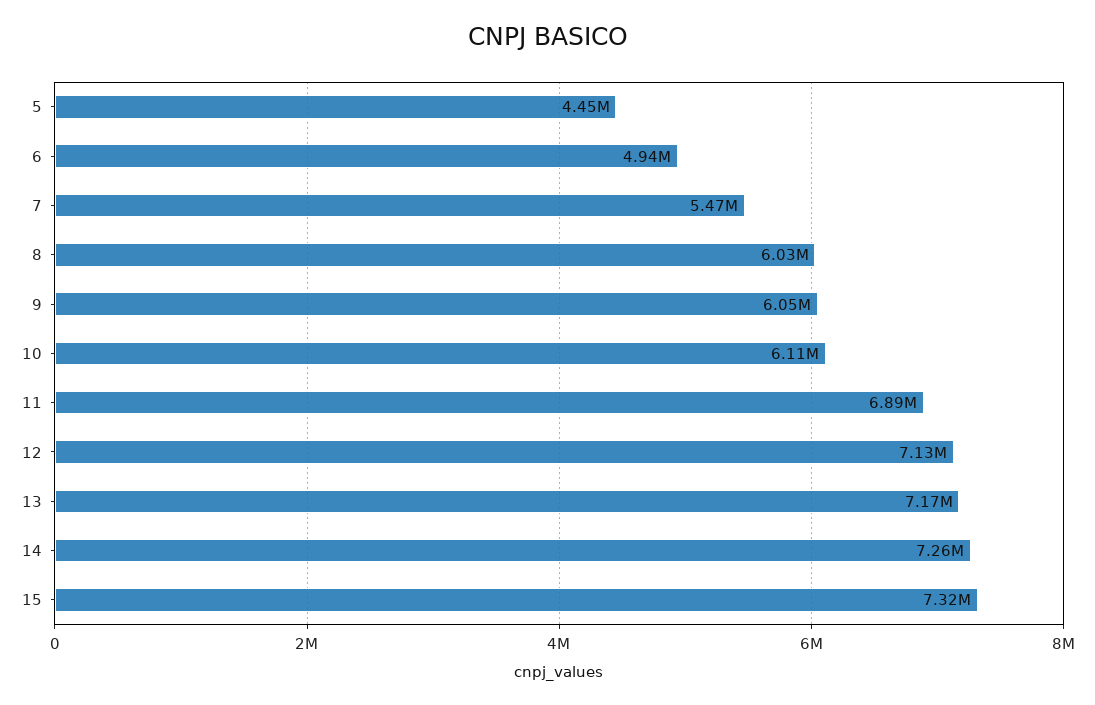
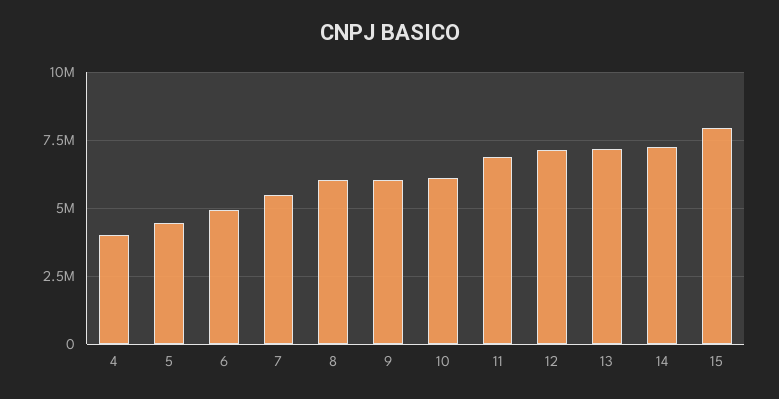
  {
    "5": 4450000,
    "6": 4940000,
    "7": 5470000,
    "8": 6030000,
    "9": 6050000,
    "10": 6110000,
    "11": 6890000,
    "12": 7130000,
    "13": 7170000,
    "14": 7260000,
-   "15": 7320000
+   "15": 8000000,
+   "4": 4000000
  }

